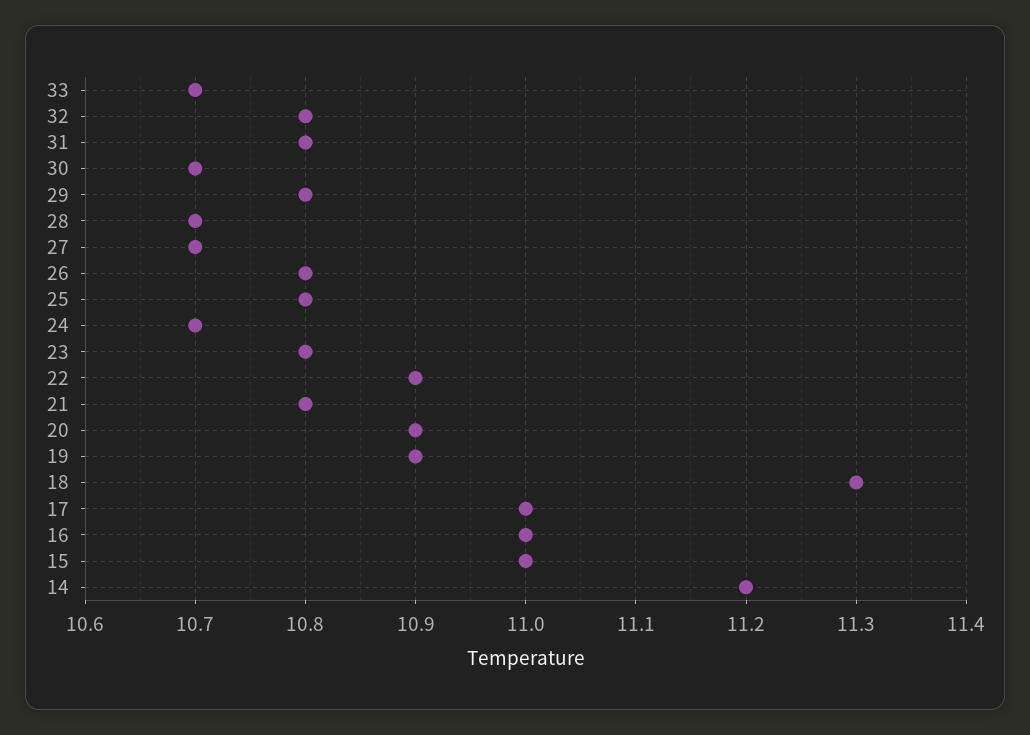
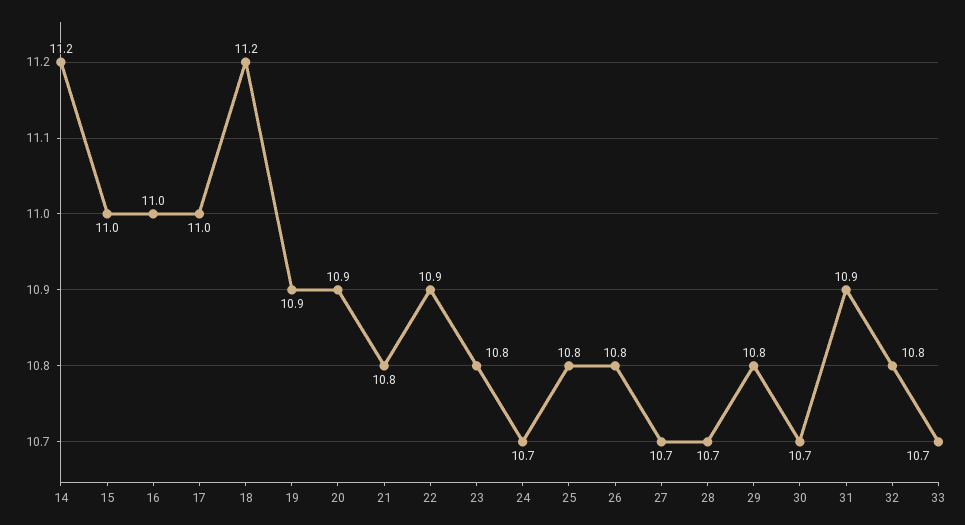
  {
    "33": 10.7,
    "32": 10.8,
-   "31": 10.8,
+   "31": 10.9,
    "30": 10.7,
    "29": 10.8,
    "28": 10.7,
    "27": 10.7,
    "26": 10.8,
    "25": 10.8,
    "24": 10.7,
    "23": 10.8,
    "22": 10.9,
    "21": 10.8,
    "20": 10.9,
    "19": 10.9,
-   "18": 11.3,
+   "18": 11.2,
    "17": 11,
    "16": 11,
    "15": 11,
    "14": 11.2
  }

